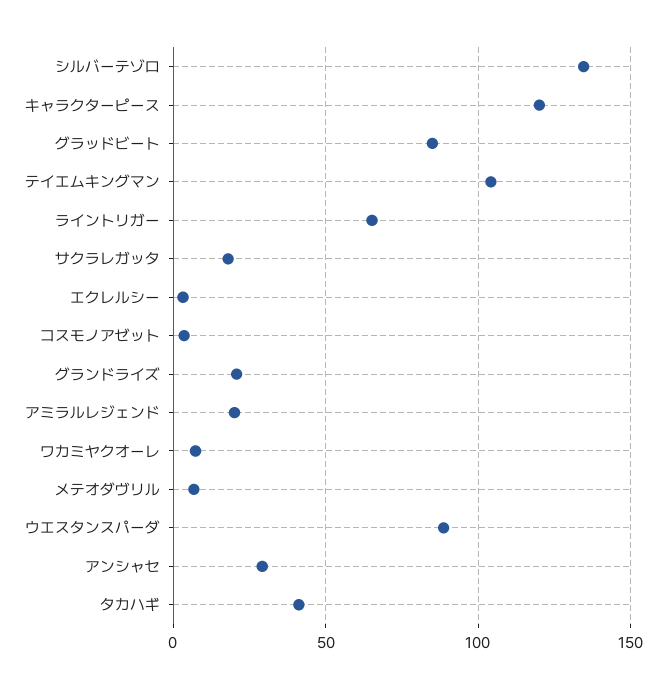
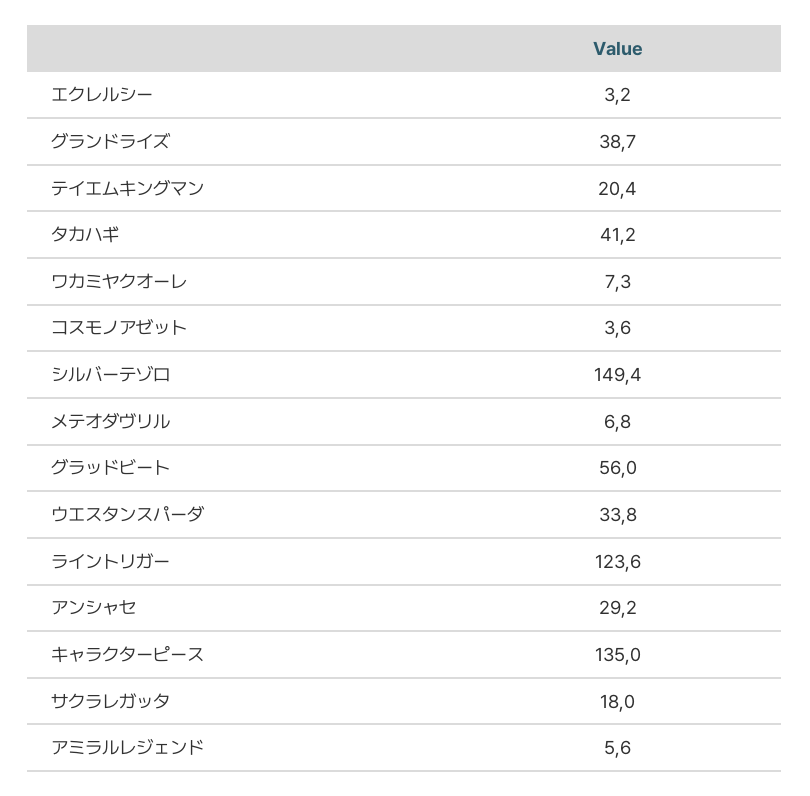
  {
-   "シルバーテゾロ": 135,
+   "シルバーテゾロ": 149.4,
-   "キャラクターピース": 120,
+   "キャラクターピース": 135,
-   "グラッドビート": 85,
+   "グラッドビート": 56,
-   "テイエムキングマン": 105,
+   "テイエムキングマン": 20.4,
-   "ライントリガー": 65,
+   "ライントリガー": 123.6,
    "サクラレガッタ": 18,
    "エクレルシー": 3.2,
    "コスモノアゼット": 3.6,
-   "グランドライズ": 20,
+   "グランドライズ": 38.7,
-   "アミラルレジェンド": 20,
+   "アミラルレジェンド": 5.6,
    "ワカミヤクオーレ": 7.3,
    "メテオダヴリル": 6.8,
-   "ウエスタンスパーダ": 90,
+   "ウエスタンスパーダ": 33.8,
    "アンシャセ": 29.2,
    "タカハギ": 41.2
  }

